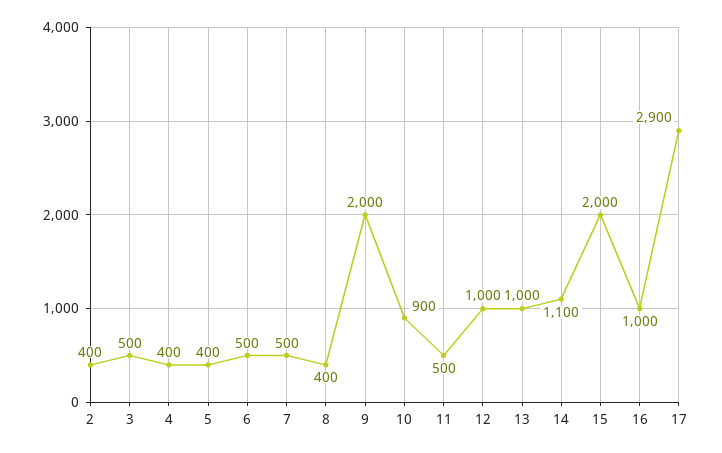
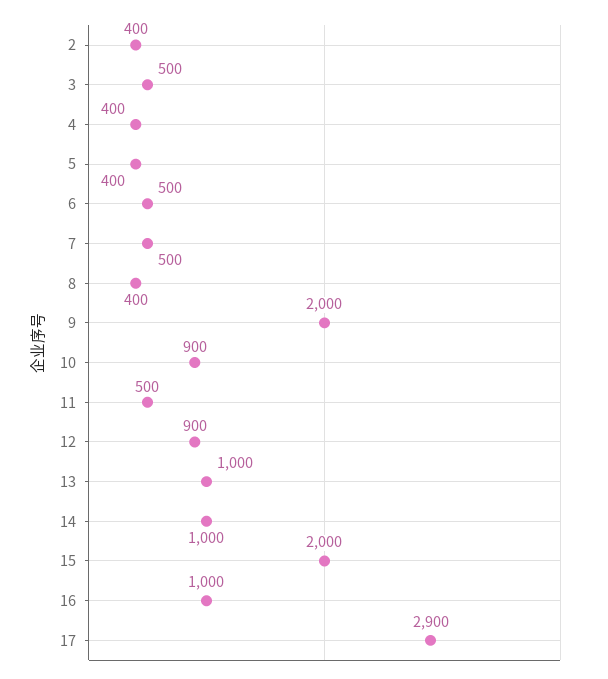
  {
    "2": 400,
    "3": 500,
    "4": 400,
    "5": 400,
    "6": 500,
    "7": 500,
    "8": 400,
    "9": 2000,
    "10": 900,
    "11": 500,
-   "12": 1000,
+   "12": 900,
    "13": 1000,
-   "14": 1100,
+   "14": 1000,
    "15": 2000,
    "16": 1000,
    "17": 2900
  }

